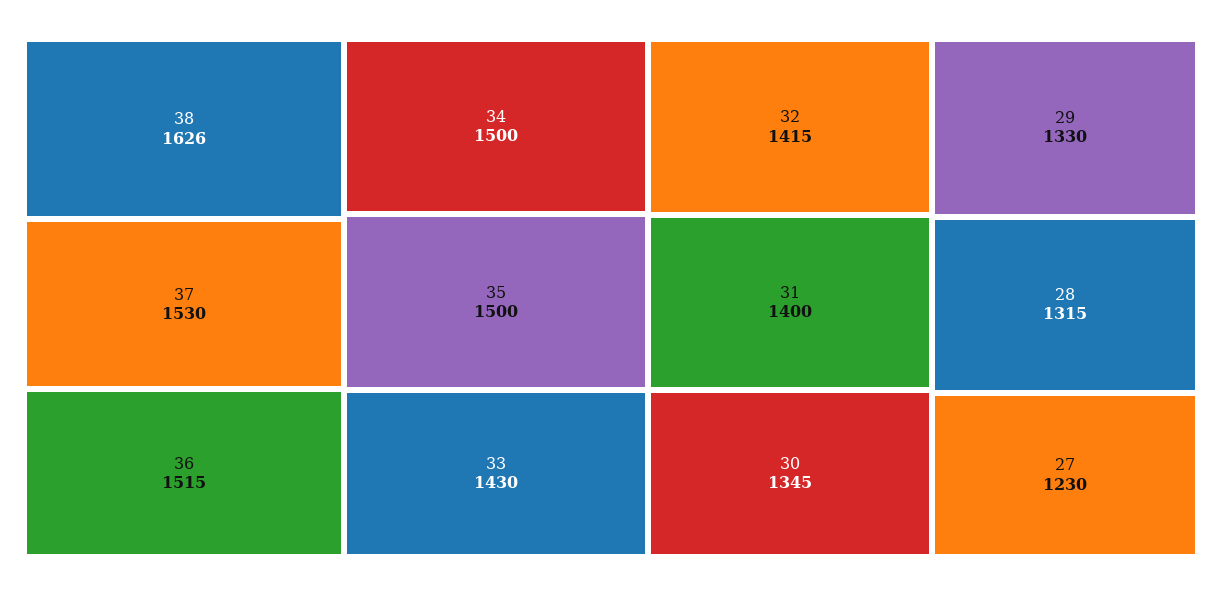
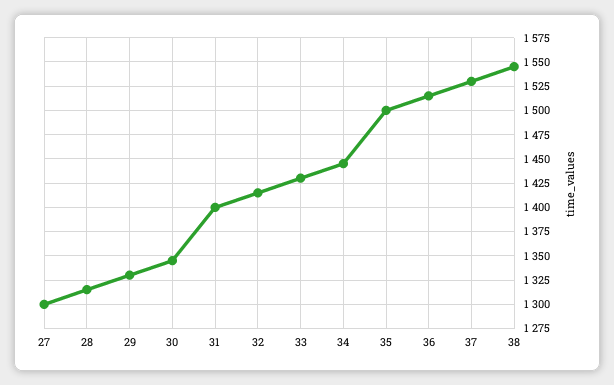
  {
-   "38": 1626,
+   "38": 1550,
    "37": 1530,
    "36": 1515,
-   "34": 1500,
+   "34": 1450,
    "35": 1500,
    "33": 1430,
    "32": 1415,
    "31": 1400,
    "30": 1345,
    "29": 1330,
    "28": 1315,
-   "27": 1230
+   "27": 1300
  }

